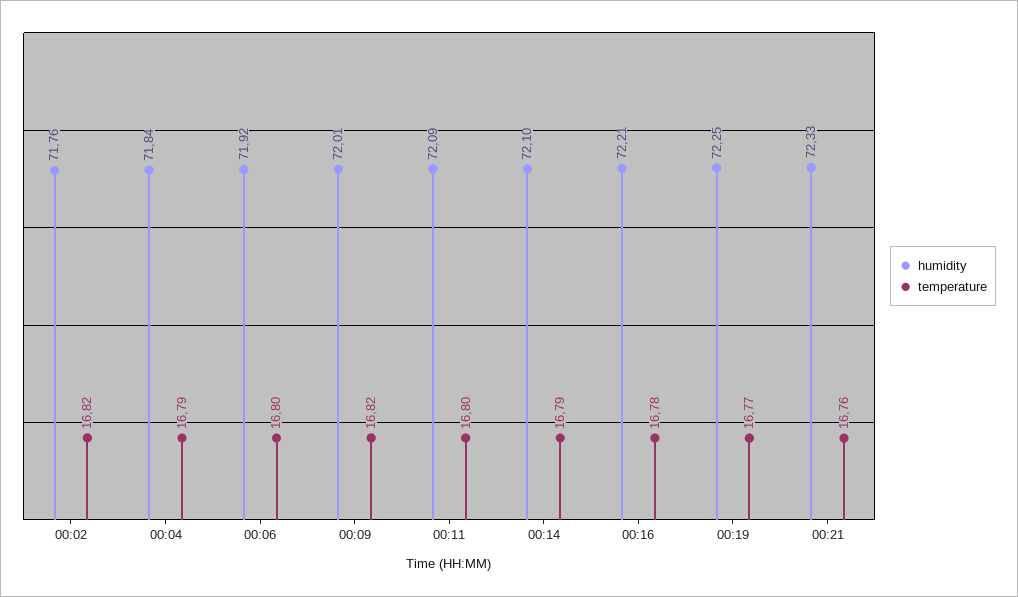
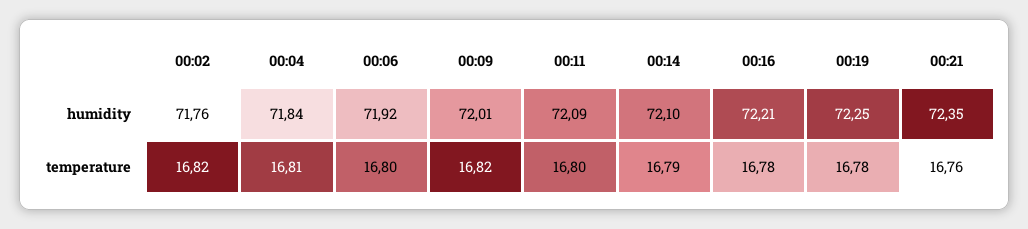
  {
    "humidity": {
      "00:02": 71.76,
      "00:04": 71.84,
      "00:06": 71.92,
      "00:09": 72.01,
      "00:11": 72.09,
      "00:14": 72.1,
      "00:16": 72.21,
      "00:19": 72.25,
-     "00:21": 72.33
+     "00:21": 72.35
    },
    "temperature": {
      "00:02": 16.82,
-     "00:04": 16.79,
+     "00:04": 16.81,
      "00:06": 16.8,
      "00:09": 16.82,
      "00:11": 16.8,
      "00:14": 16.79,
      "00:16": 16.78,
-     "00:19": 16.77,
+     "00:19": 16.78,
      "00:21": 16.76
    }
  }

